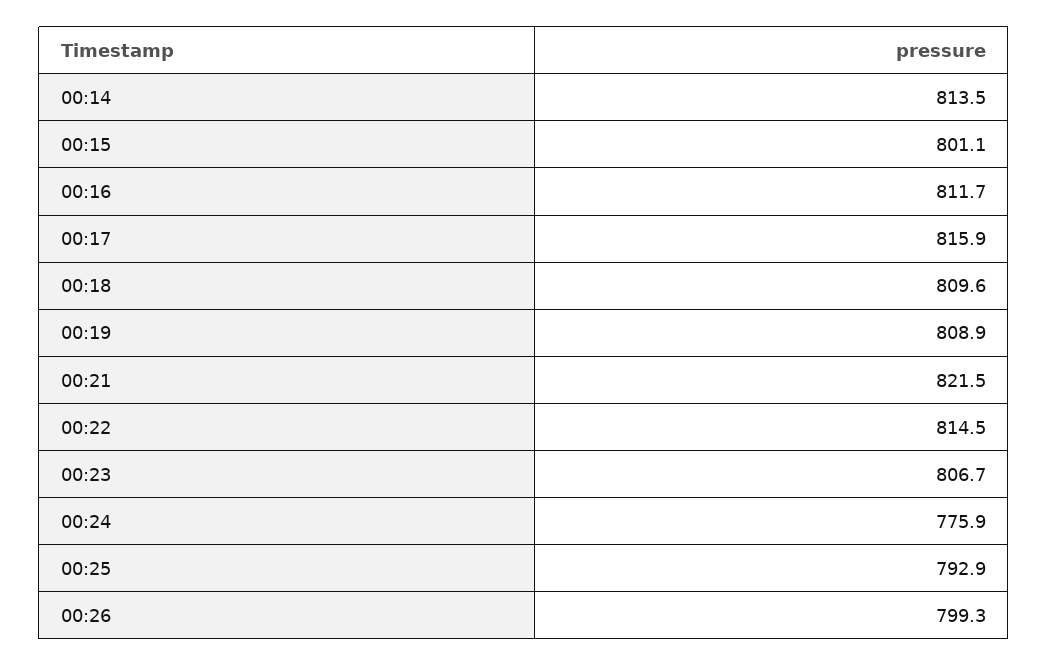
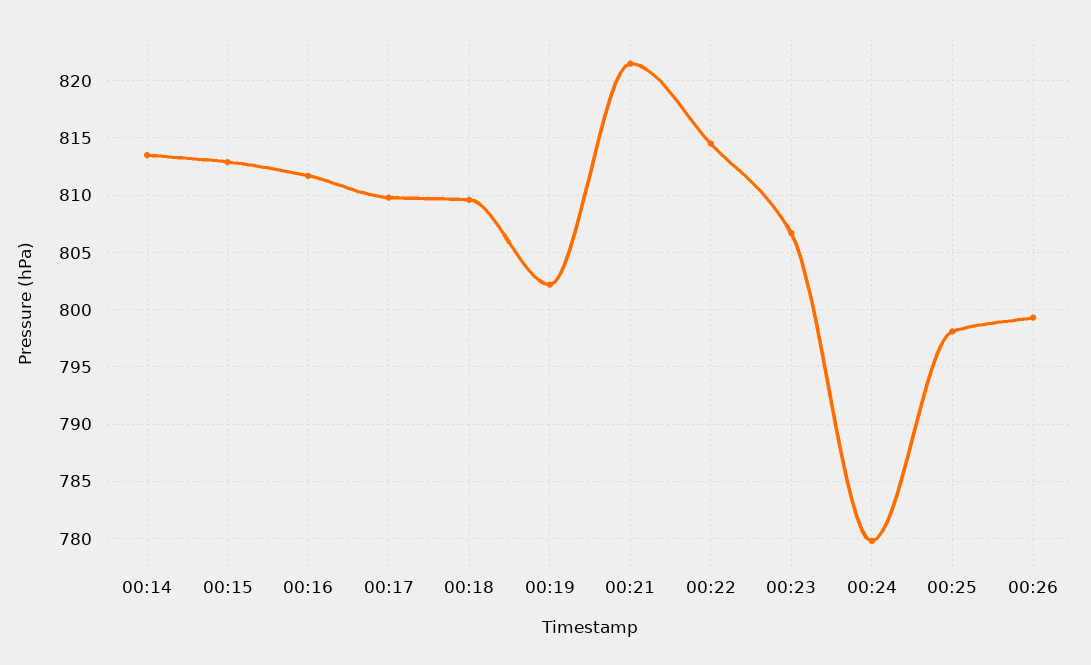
  {
    "00:14": 813.5,
-   "00:15": 801.1,
+   "00:15": 813,
    "00:16": 811.7,
-   "00:17": 815.9,
+   "00:17": 810,
    "00:18": 809.6,
-   "00:19": 808.9,
+   "00:19": 802,
    "00:21": 821.5,
    "00:22": 814.5,
    "00:23": 806.7,
-   "00:24": 775.9,
+   "00:24": 780,
-   "00:25": 792.9,
+   "00:25": 798,
    "00:26": 799.3
  }

